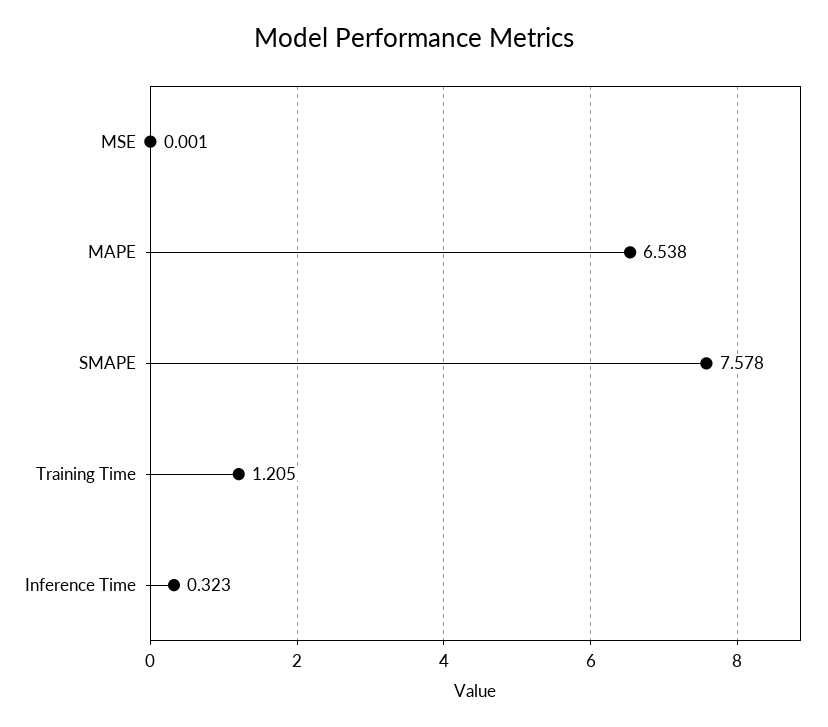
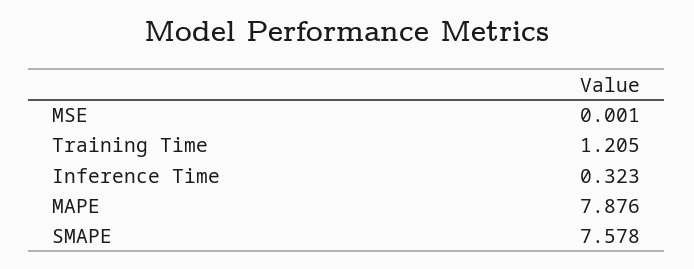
  {
    "MSE": 0.001,
-   "MAPE": 6.538,
+   "MAPE": 7.876,
    "SMAPE": 7.578,
    "Training Time": 1.205,
    "Inference Time": 0.323
  }

